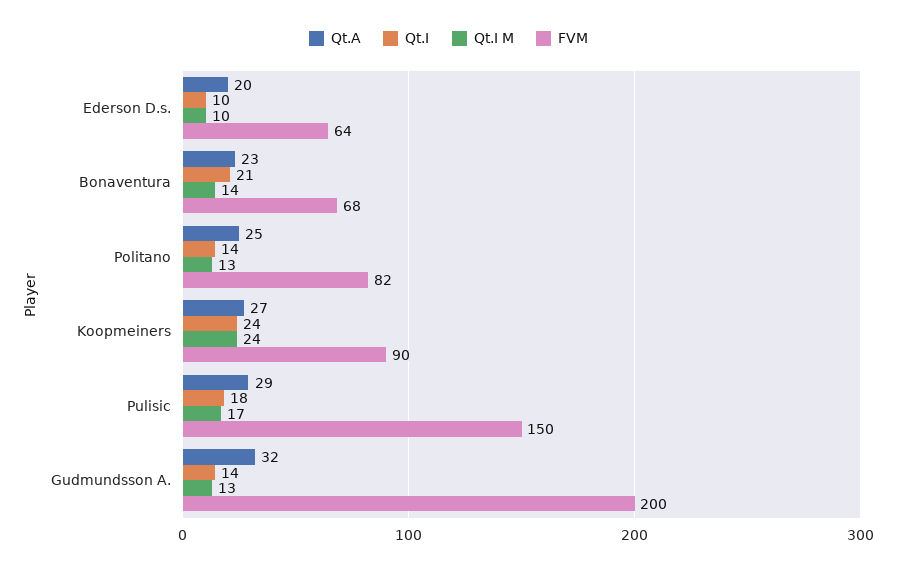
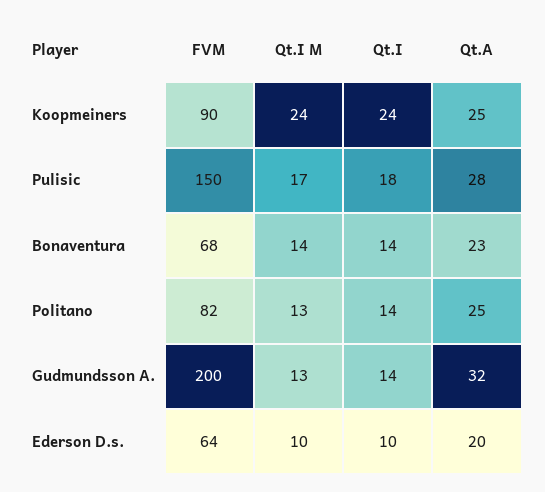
  {
    "Qt.A": {
      "Ederson D.s.": 20,
      "Bonaventura": 23,
      "Politano": 25,
-     "Koopmeiners": 27,
+     "Koopmeiners": 25,
-     "Pulisic": 29,
+     "Pulisic": 28,
      "Gudmundsson A.": 32
    },
    "Qt.I": {
      "Ederson D.s.": 10,
-     "Bonaventura": 21,
+     "Bonaventura": 14,
      "Politano": 14,
      "Koopmeiners": 24,
      "Pulisic": 18,
      "Gudmundsson A.": 14
    },
    "Qt.I M": {
      "Ederson D.s.": 10,
      "Bonaventura": 14,
      "Politano": 13,
      "Koopmeiners": 24,
      "Pulisic": 17,
      "Gudmundsson A.": 13
    },
    "FVM": {
      "Ederson D.s.": 64,
      "Bonaventura": 68,
      "Politano": 82,
      "Koopmeiners": 90,
      "Pulisic": 150,
      "Gudmundsson A.": 200
    }
  }

